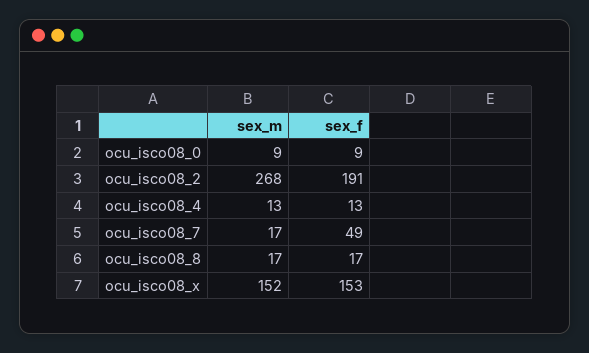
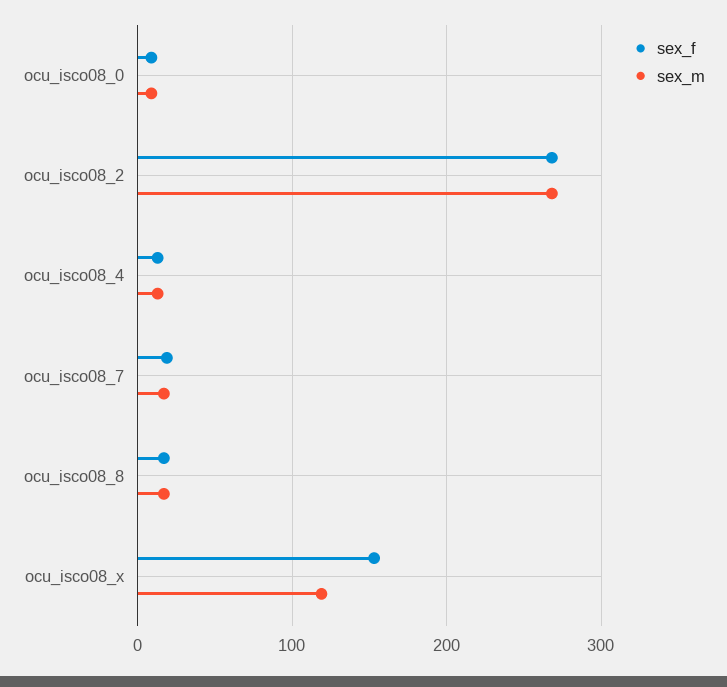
  {
    "sex_m": {
      "ocu_isco08_0": 9,
      "ocu_isco08_2": 268,
      "ocu_isco08_4": 13,
      "ocu_isco08_7": 17,
      "ocu_isco08_8": 17,
-     "ocu_isco08_x": 152
+     "ocu_isco08_x": 120
    },
    "sex_f": {
      "ocu_isco08_0": 9,
-     "ocu_isco08_2": 191,
+     "ocu_isco08_2": 270,
      "ocu_isco08_4": 13,
-     "ocu_isco08_7": 49,
+     "ocu_isco08_7": 20,
      "ocu_isco08_8": 17,
      "ocu_isco08_x": 153
    }
  }

